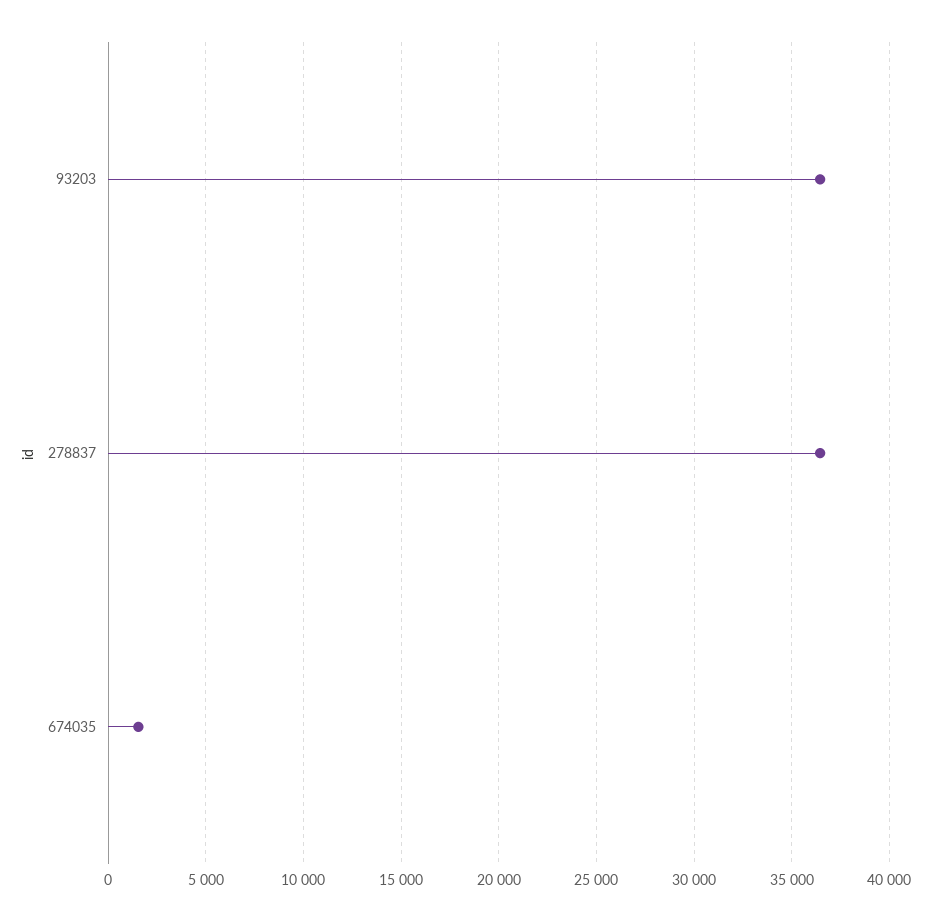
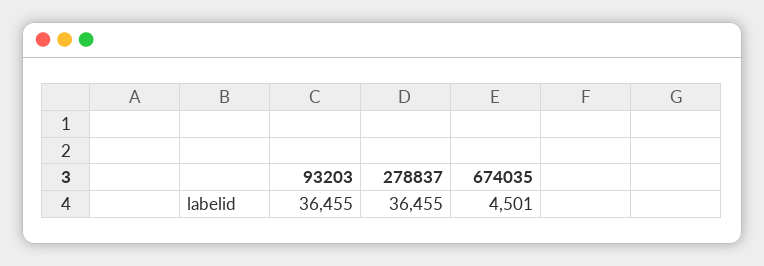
  {
    "93203": 36455,
    "278837": 36455,
-   "674035": 1500
+   "674035": 4501
  }

